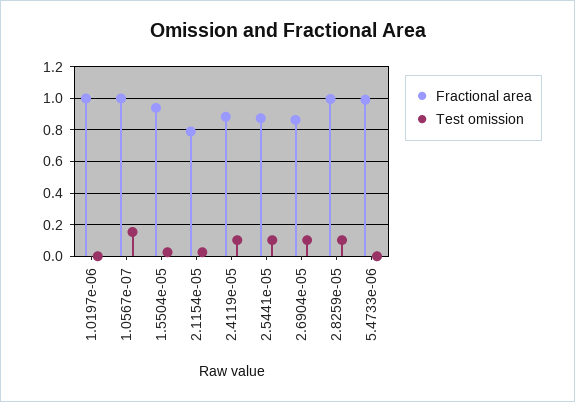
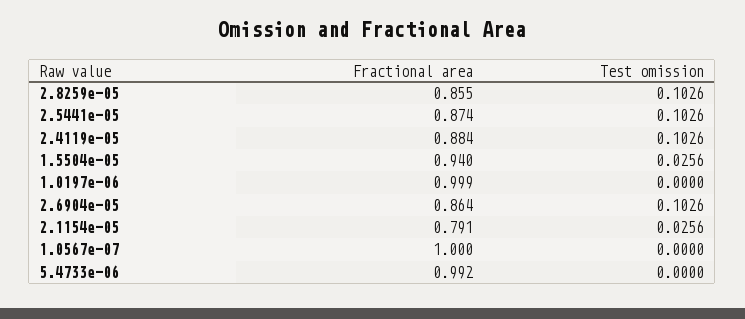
  {
    "Fractional area": {
      "1.0197e-06": 0.999,
      "1.0567e-07": 1,
      "1.5504e-05": 0.94,
      "2.1154e-05": 0.791,
      "2.4119e-05": 0.884,
      "2.5441e-05": 0.874,
      "2.6904e-05": 0.864,
-     "2.8259e-05": 1,
+     "2.8259e-05": 0.855,
      "5.4733e-06": 0.992
    },
    "Test omission": {
      "1.0197e-06": 0,
-     "1.0567e-07": 0.15,
+     "1.0567e-07": 0,
      "1.5504e-05": 0.0256,
      "2.1154e-05": 0.0256,
      "2.4119e-05": 0.1026,
      "2.5441e-05": 0.1026,
      "2.6904e-05": 0.1026,
      "2.8259e-05": 0.1026,
      "5.4733e-06": 0
    }
  }

